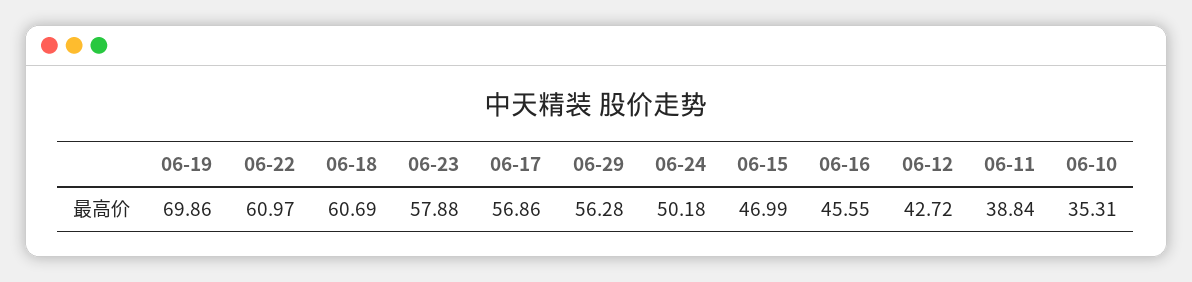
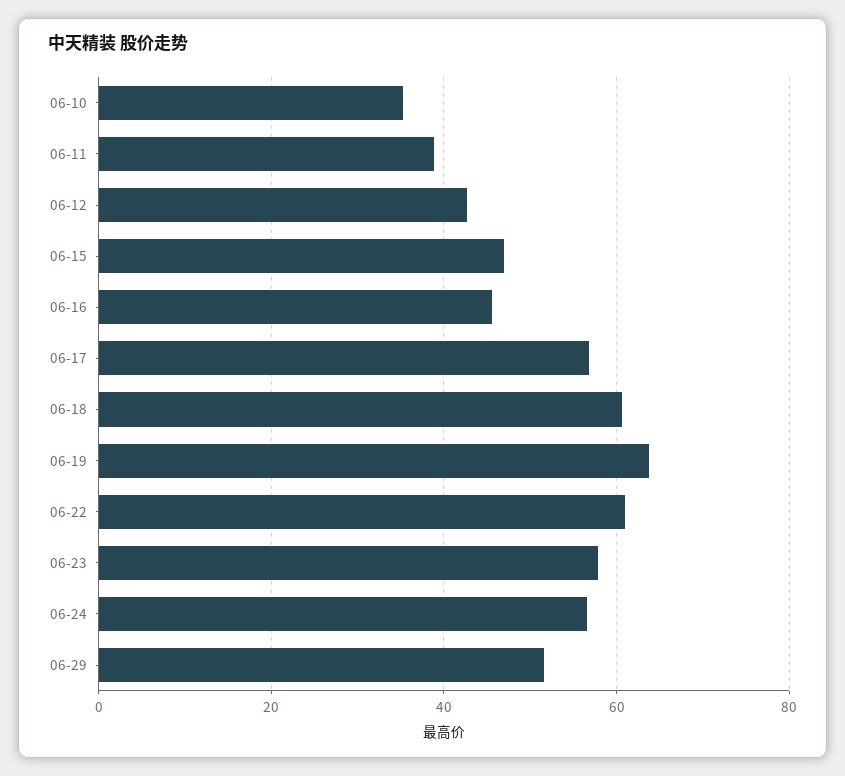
  {
-   "06-19": 69.86,
+   "06-19": 64,
    "06-22": 60.97,
    "06-18": 60.69,
    "06-23": 57.88,
    "06-17": 56.86,
-   "06-29": 56.28,
+   "06-29": 52,
-   "06-24": 50.18,
+   "06-24": 56,
    "06-15": 46.99,
    "06-16": 45.55,
    "06-12": 42.72,
    "06-11": 38.84,
    "06-10": 35.31
  }

